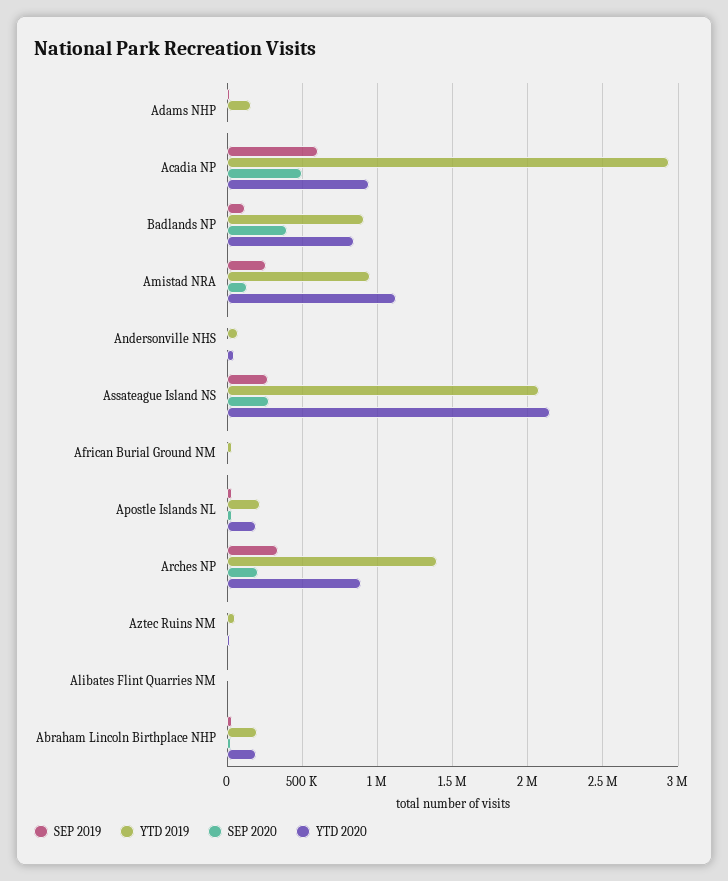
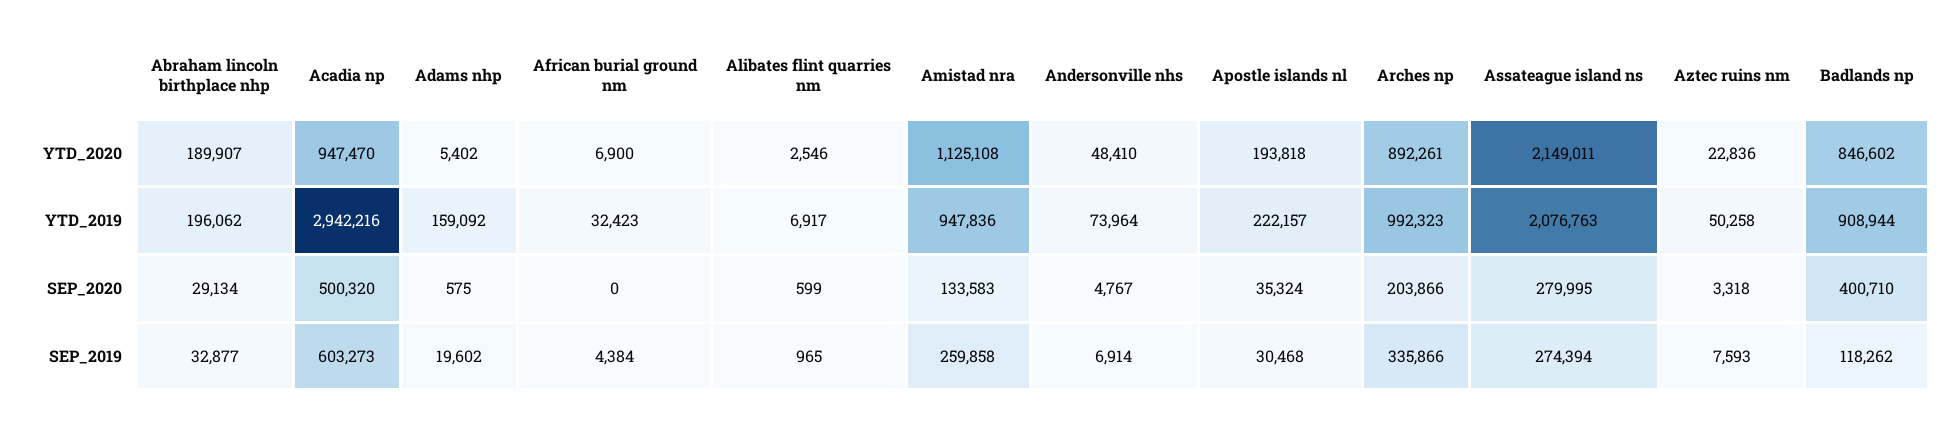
  {
    "SEP 2019": {
      "Adams NHP": 19602,
      "Acadia NP": 603273,
      "Badlands NP": 118262,
      "Amistad NRA": 259858,
      "Andersonville NHS": 6914,
      "Assateague Island NS": 274394,
      "African Burial Ground NM": 4384,
      "Apostle Islands NL": 30468,
      "Arches NP": 335866,
      "Aztec Ruins NM": 7593,
      "Alibates Flint Quarries NM": 965,
      "Abraham Lincoln Birthplace NHP": 32877
    },
    "YTD 2019": {
      "Adams NHP": 159092,
      "Acadia NP": 2942216,
      "Badlands NP": 908944,
      "Amistad NRA": 947836,
      "Andersonville NHS": 73964,
      "Assateague Island NS": 2076763,
      "African Burial Ground NM": 32423,
      "Apostle Islands NL": 222157,
-     "Arches NP": 1400000,
+     "Arches NP": 992323,
      "Aztec Ruins NM": 50258,
      "Alibates Flint Quarries NM": 6917,
      "Abraham Lincoln Birthplace NHP": 196062
    },
    "SEP 2020": {
      "Adams NHP": 575,
      "Acadia NP": 500320,
      "Badlands NP": 400710,
      "Amistad NRA": 133583,
      "Andersonville NHS": 4767,
      "Assateague Island NS": 279995,
      "African Burial Ground NM": 0,
      "Apostle Islands NL": 35324,
      "Arches NP": 203866,
      "Aztec Ruins NM": 3318,
      "Alibates Flint Quarries NM": 599,
      "Abraham Lincoln Birthplace NHP": 29134
    },
    "YTD 2020": {
      "Adams NHP": 5402,
      "Acadia NP": 947470,
      "Badlands NP": 846602,
      "Amistad NRA": 1125108,
      "Andersonville NHS": 48410,
      "Assateague Island NS": 2149011,
      "African Burial Ground NM": 6900,
      "Apostle Islands NL": 193818,
      "Arches NP": 892261,
      "Aztec Ruins NM": 22836,
      "Alibates Flint Quarries NM": 2546,
      "Abraham Lincoln Birthplace NHP": 189907
    }
  }

